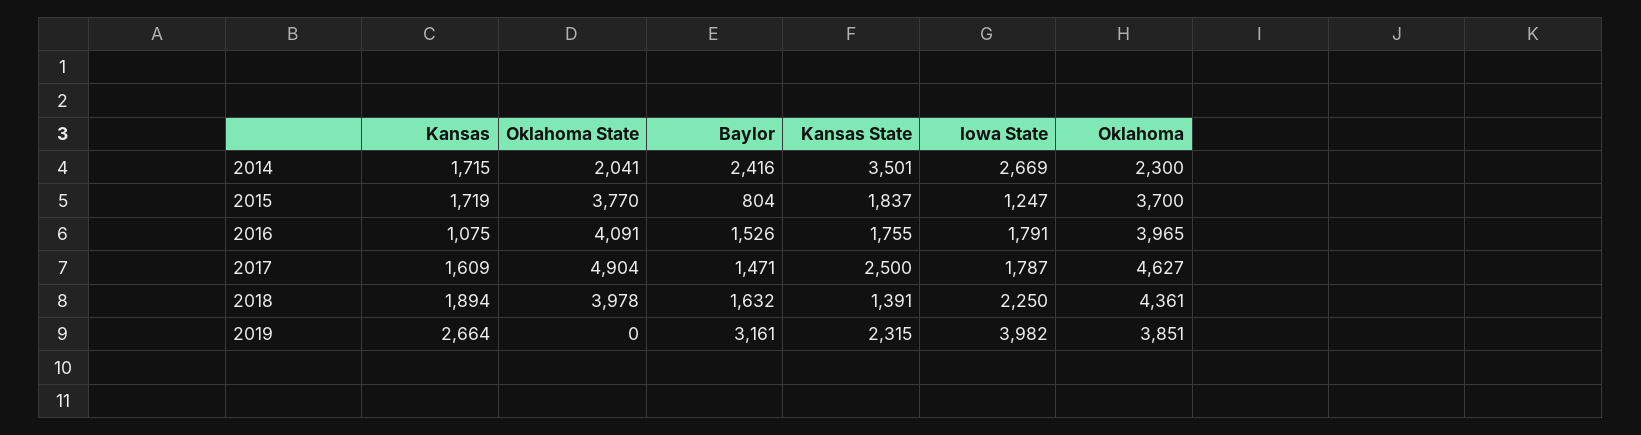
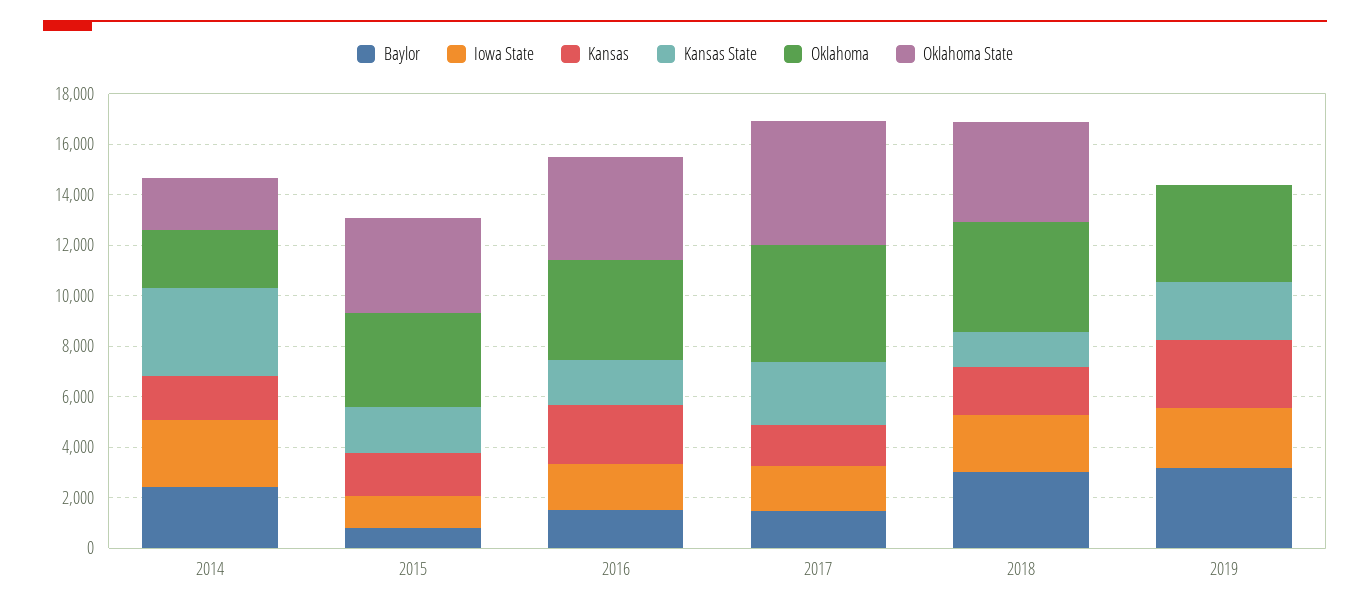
  {
    "Kansas": {
      "2014": 1715,
      "2015": 1719,
-     "2016": 1075,
+     "2016": 2500,
      "2017": 1609,
      "2018": 1894,
      "2019": 2664
    },
    "Oklahoma State": {
      "2014": 2041,
      "2015": 3770,
      "2016": 4091,
      "2017": 4904,
      "2018": 3978,
      "2019": 0
    },
    "Baylor": {
      "2014": 2416,
      "2015": 804,
      "2016": 1526,
      "2017": 1471,
-     "2018": 1632,
+     "2018": 3000,
      "2019": 3161
    },
    "Kansas State": {
      "2014": 3501,
      "2015": 1837,
      "2016": 1755,
      "2017": 2500,
      "2018": 1391,
      "2019": 2315
    },
    "Iowa State": {
      "2014": 2669,
      "2015": 1247,
      "2016": 1791,
      "2017": 1787,
      "2018": 2250,
-     "2019": 3982
+     "2019": 2500
    },
    "Oklahoma": {
      "2014": 2300,
      "2015": 3700,
      "2016": 3965,
      "2017": 4627,
      "2018": 4361,
      "2019": 3851
    }
  }

